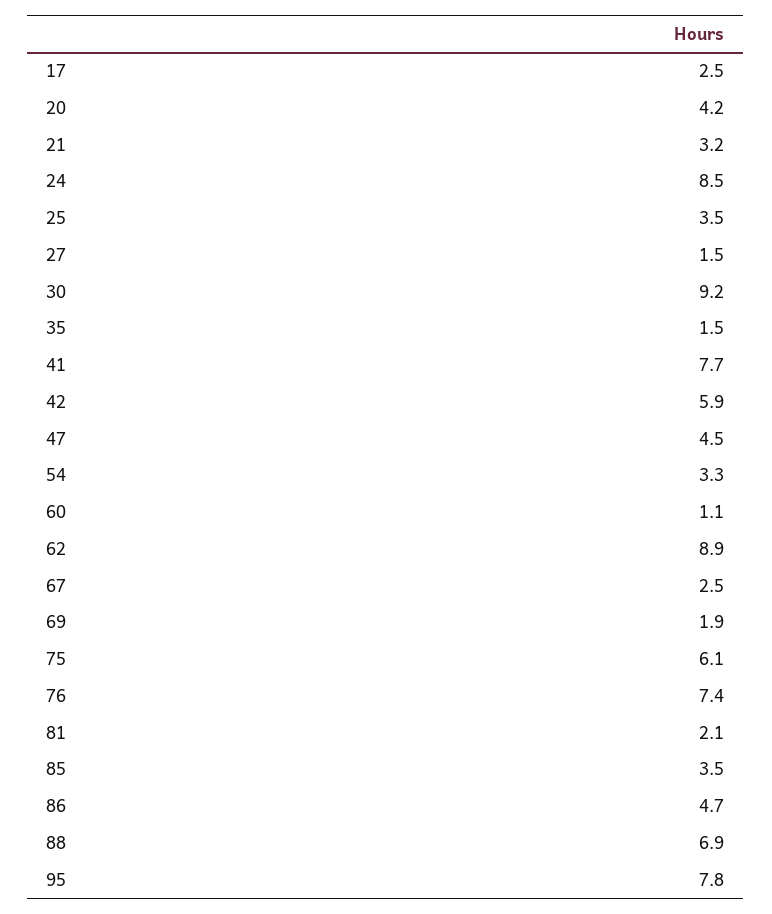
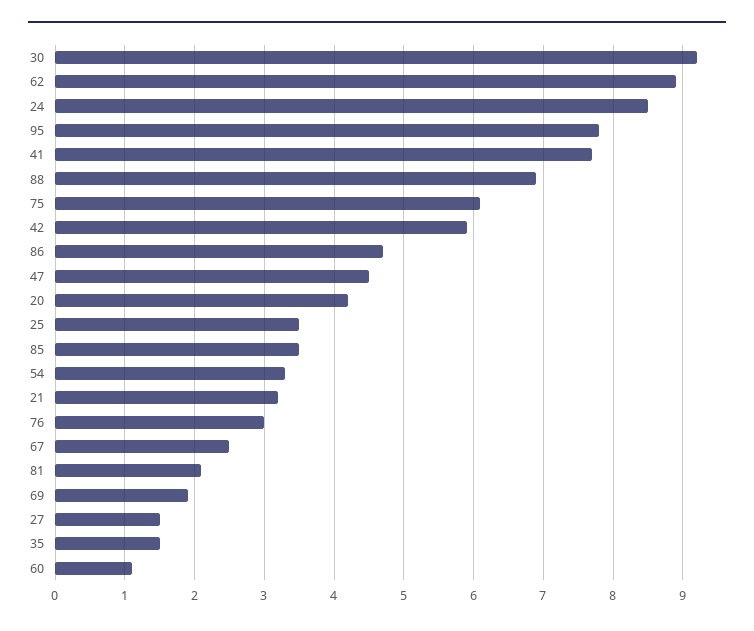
  {
-   "17": 2.5,
    "20": 4.2,
    "21": 3.2,
    "24": 8.5,
    "25": 3.5,
    "27": 1.5,
    "30": 9.2,
    "35": 1.5,
    "41": 7.7,
    "42": 5.9,
    "47": 4.5,
    "54": 3.3,
    "60": 1.1,
    "62": 8.9,
    "67": 2.5,
    "69": 1.9,
    "75": 6.1,
-   "76": 7.4,
+   "76": 3,
    "81": 2.1,
    "85": 3.5,
    "86": 4.7,
    "88": 6.9,
    "95": 7.8
  }

